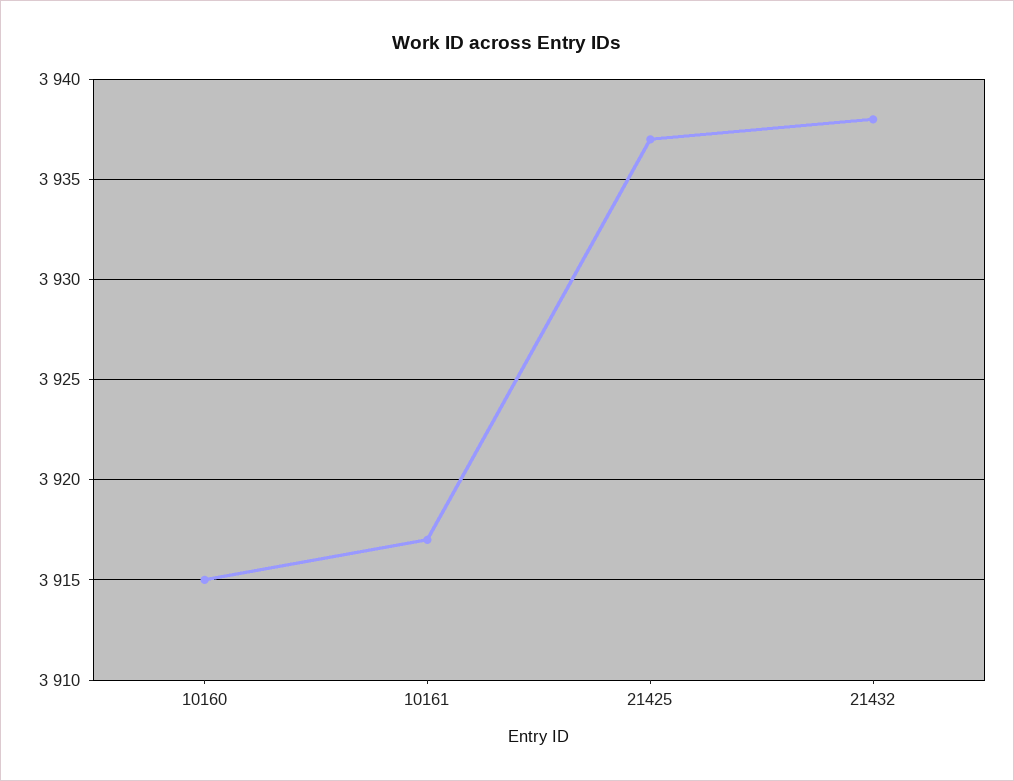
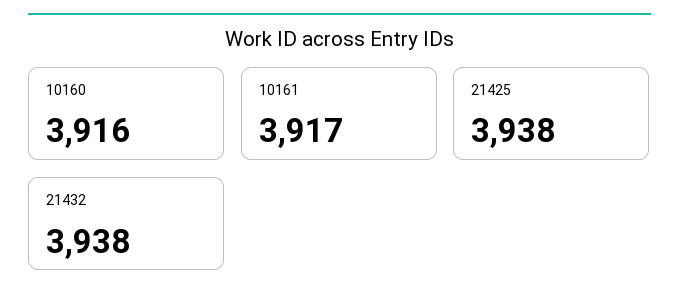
  {
-   "10160": 3915,
+   "10160": 3916,
    "10161": 3917,
-   "21425": 3937,
+   "21425": 3938,
    "21432": 3938
  }

